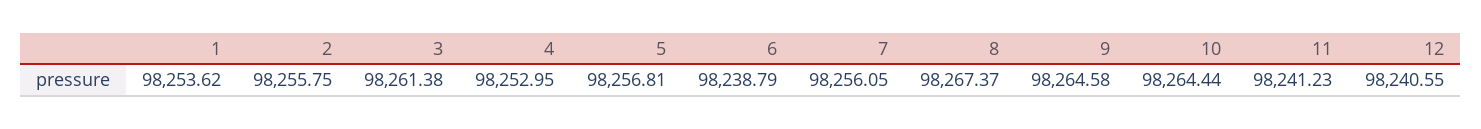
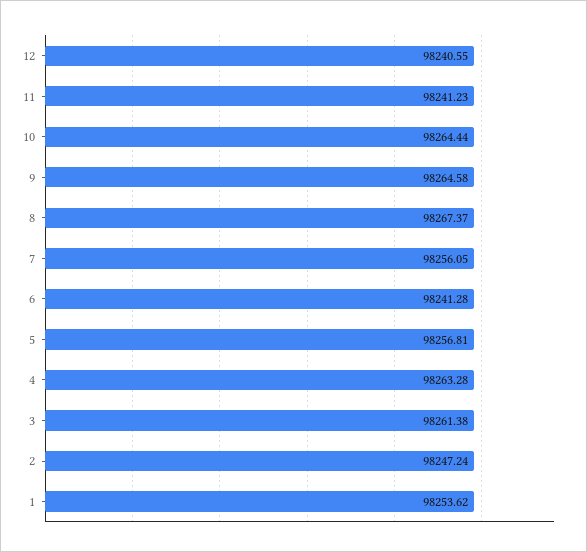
  {
    "1": 98253.62,
-   "2": 98255.75,
+   "2": 98247.24,
    "3": 98261.38,
-   "4": 98252.95,
+   "4": 98263.28,
    "5": 98256.81,
-   "6": 98238.79,
+   "6": 98241.28,
    "7": 98256.05,
    "8": 98267.37,
    "9": 98264.58,
    "10": 98264.44,
    "11": 98241.23,
    "12": 98240.55
  }

